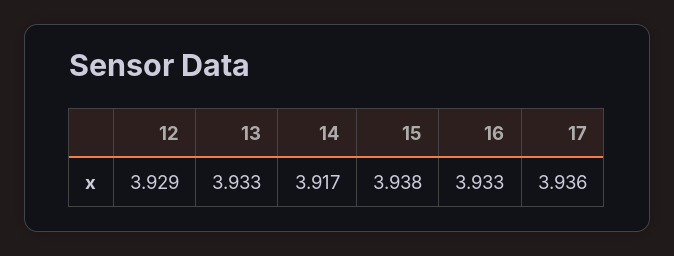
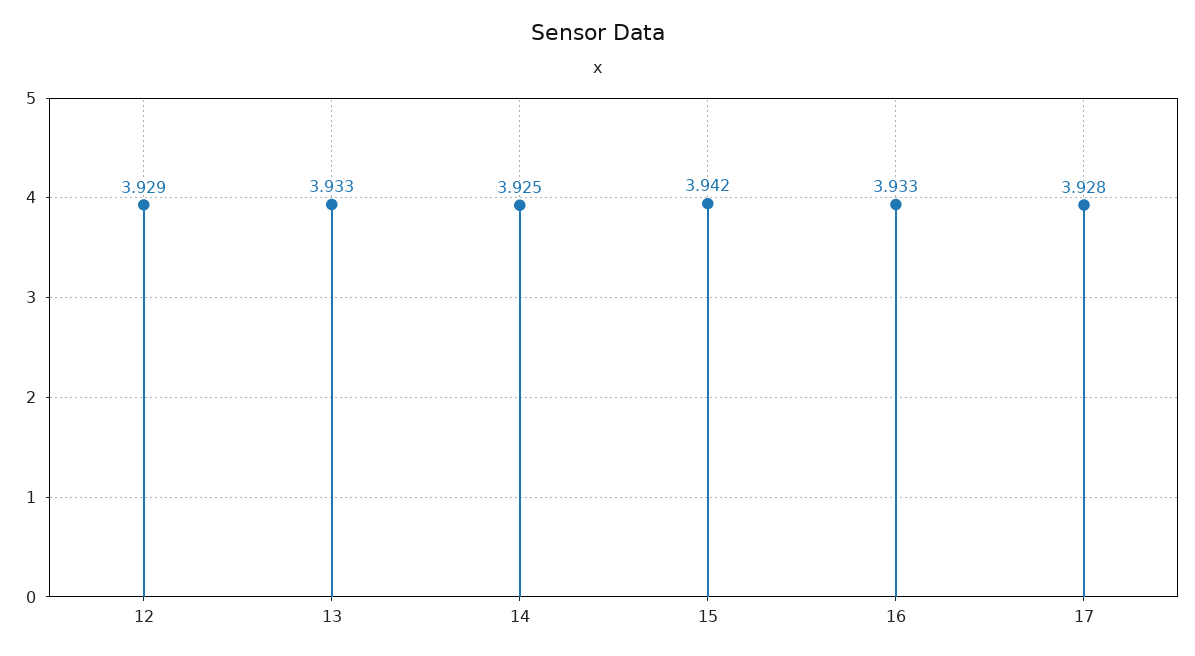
  {
    "12": 3.929,
    "13": 3.933,
-   "14": 3.917,
+   "14": 3.925,
-   "15": 3.938,
+   "15": 3.942,
    "16": 3.933,
-   "17": 3.936
+   "17": 3.928
  }

